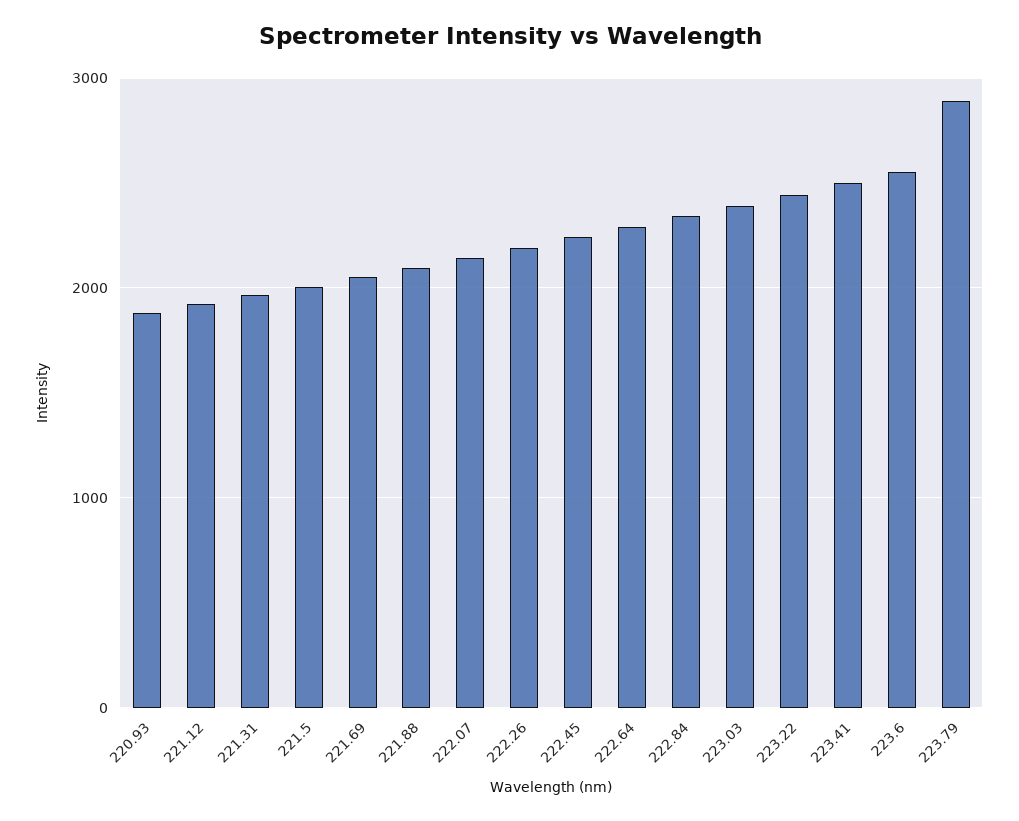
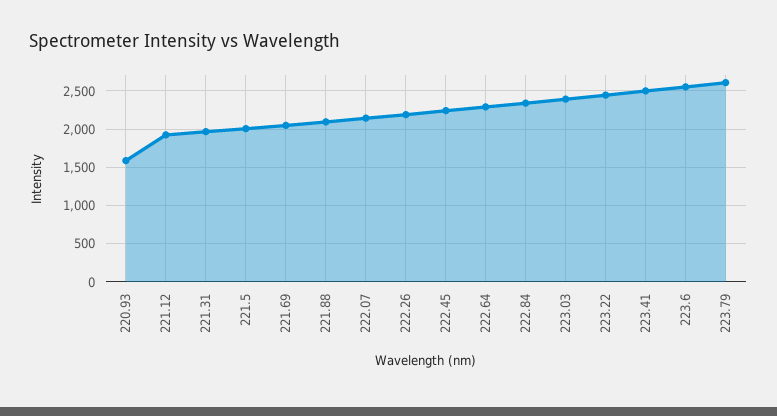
  {
-   "220.93": 1900,
+   "220.93": 1600,
    "221.12": 1900,
    "221.31": 2000,
    "221.5": 2000,
    "221.69": 2100,
    "221.88": 2100,
    "222.07": 2100,
    "222.26": 2200,
    "222.45": 2200,
    "222.64": 2300,
    "222.84": 2300,
    "223.03": 2400,
    "223.22": 2400,
    "223.41": 2500,
    "223.6": 2600,
-   "223.79": 2900
+   "223.79": 2600
  }

